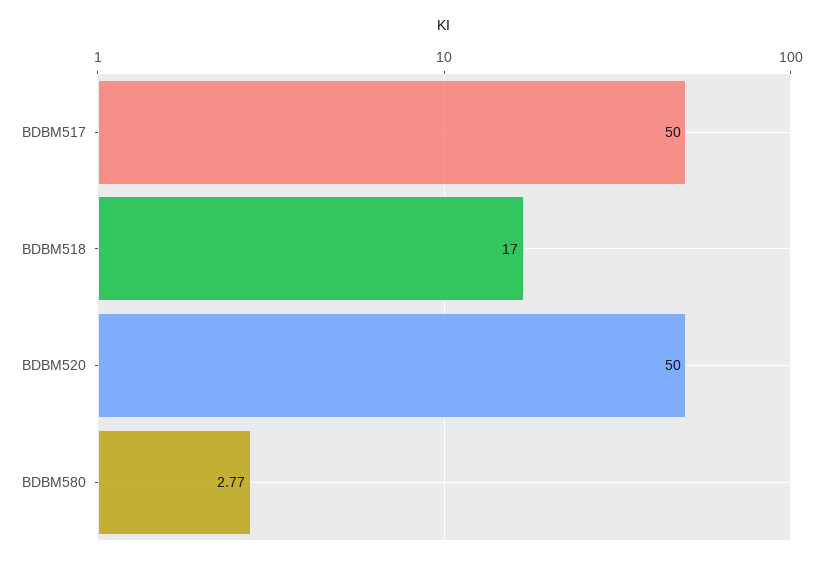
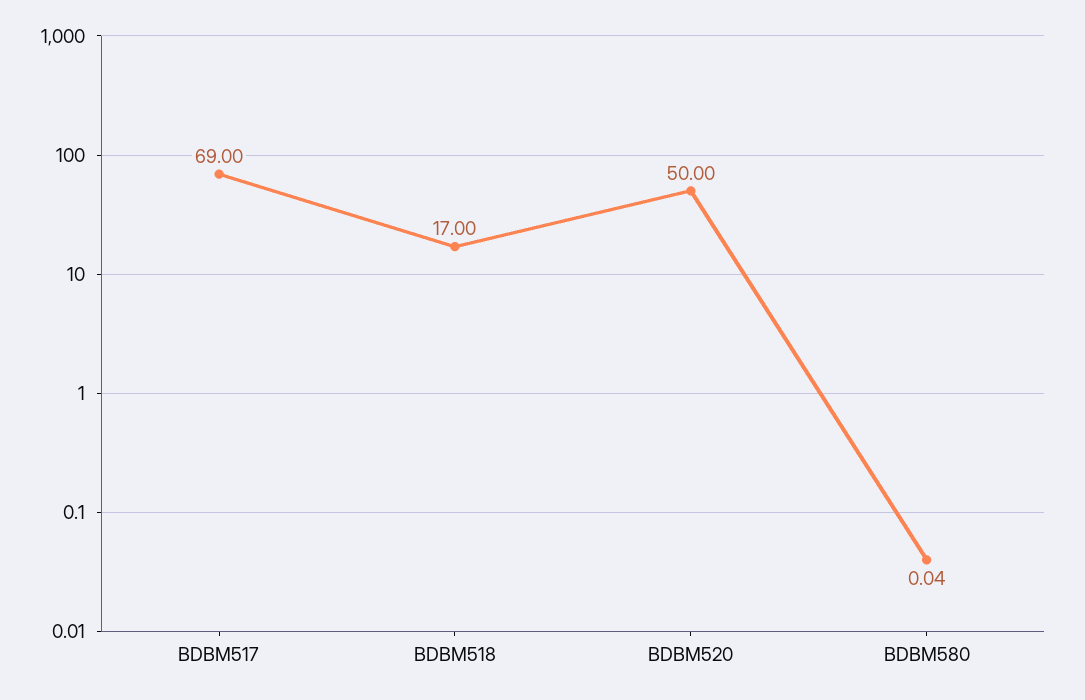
  {
-   "BDBM517": 50,
+   "BDBM517": 69,
    "BDBM518": 17,
    "BDBM520": 50,
-   "BDBM580": 2.77
+   "BDBM580": 0.04
  }

